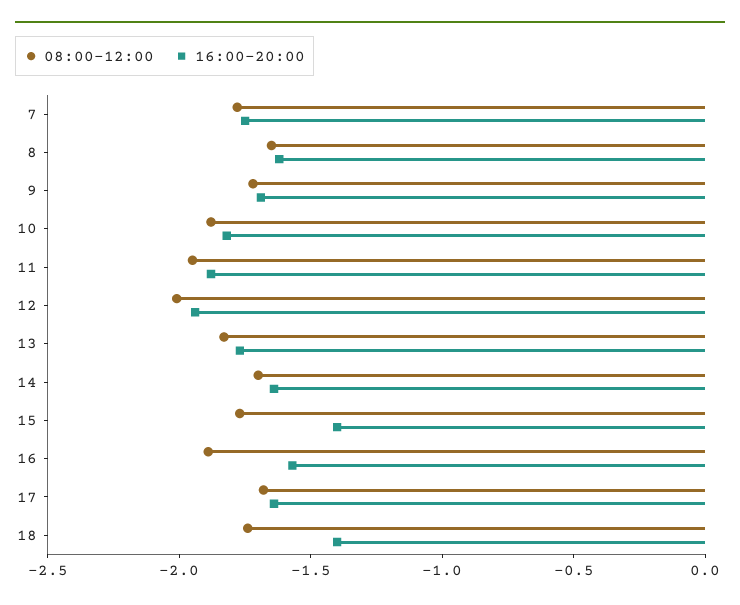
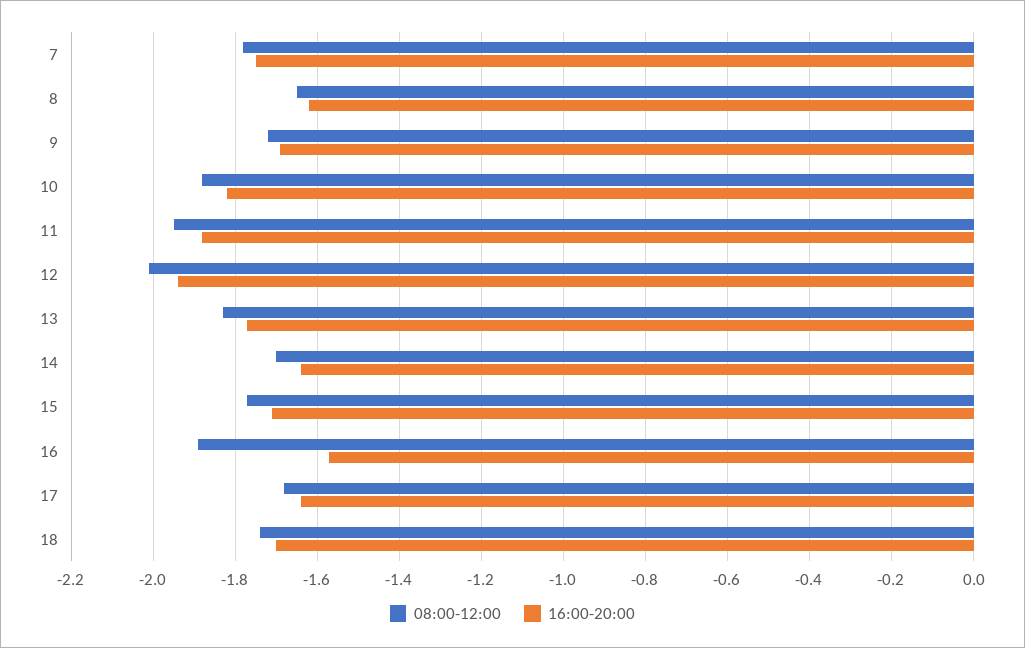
  {
    "08:00-12:00": {
      "7": -1.8,
      "8": -1.65,
      "9": -1.7,
      "10": -1.9,
      "11": -1.95,
      "12": -2,
      "13": -1.85,
      "14": -1.7,
      "15": -1.75,
      "16": -1.9,
      "17": -1.7,
      "18": -1.75
    },
    "16:00-20:00": {
      "7": -1.75,
      "8": -1.6,
      "9": -1.7,
      "10": -1.8,
      "11": -1.9,
      "12": -1.95,
      "13": -1.75,
      "14": -1.65,
-     "15": -1.4,
+     "15": -1.7,
      "16": -1.55,
      "17": -1.65,
-     "18": -1.4
+     "18": -1.7
    }
  }

